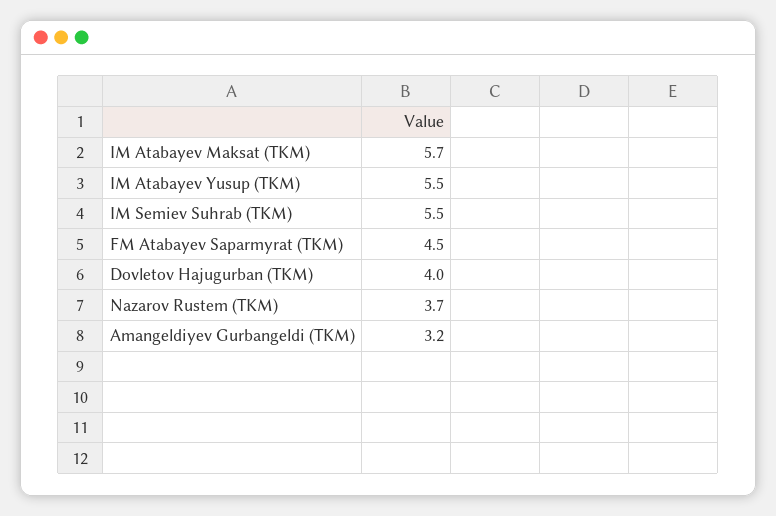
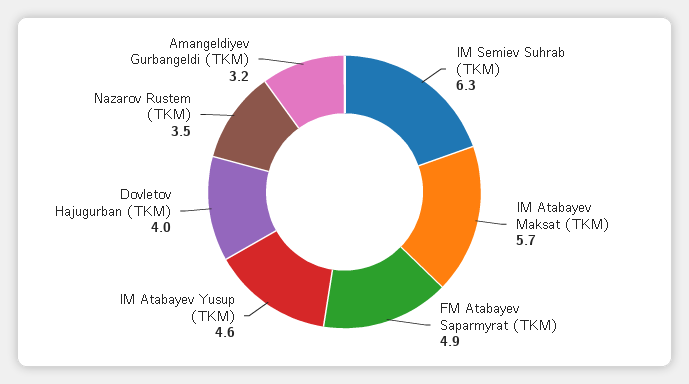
  {
    "IM Atabayev Maksat (TKM)": 5.7,
-   "IM Atabayev Yusup (TKM)": 5.5,
+   "IM Atabayev Yusup (TKM)": 4.6,
-   "IM Semiev Suhrab (TKM)": 5.5,
+   "IM Semiev Suhrab (TKM)": 6.3,
-   "FM Atabayev Saparmyrat (TKM)": 4.5,
+   "FM Atabayev Saparmyrat (TKM)": 4.9,
    "Dovletov Hajugurban (TKM)": 4,
-   "Nazarov Rustem (TKM)": 3.7,
+   "Nazarov Rustem (TKM)": 3.5,
    "Amangeldiyev Gurbangeldi (TKM)": 3.2
  }

